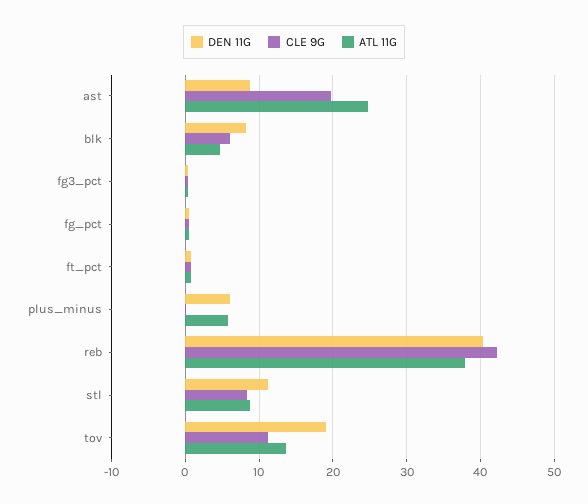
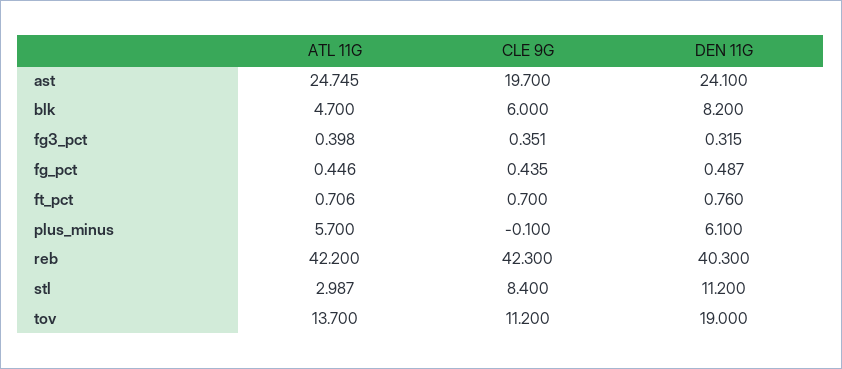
  {
    "DEN 11G": {
-     "ast": 9,
+     "ast": 24.1,
      "blk": 8.2,
      "fg3_pct": 0.315,
      "fg_pct": 0.487,
      "ft_pct": 0.76,
      "plus_minus": 6.1,
      "reb": 40.3,
      "stl": 11.2,
      "tov": 19
    },
    "CLE 9G": {
      "ast": 19.7,
      "blk": 6,
      "fg3_pct": 0.351,
      "fg_pct": 0.435,
      "ft_pct": 0.7,
      "plus_minus": -0.1,
      "reb": 42.3,
      "stl": 8.4,
      "tov": 11.2
    },
    "ATL 11G": {
      "ast": 24.745,
      "blk": 4.7,
      "fg3_pct": 0.398,
      "fg_pct": 0.446,
      "ft_pct": 0.706,
      "plus_minus": 5.7,
-     "reb": 38,
+     "reb": 42.2,
-     "stl": 9,
+     "stl": 2.987,
      "tov": 13.7
    }
  }

